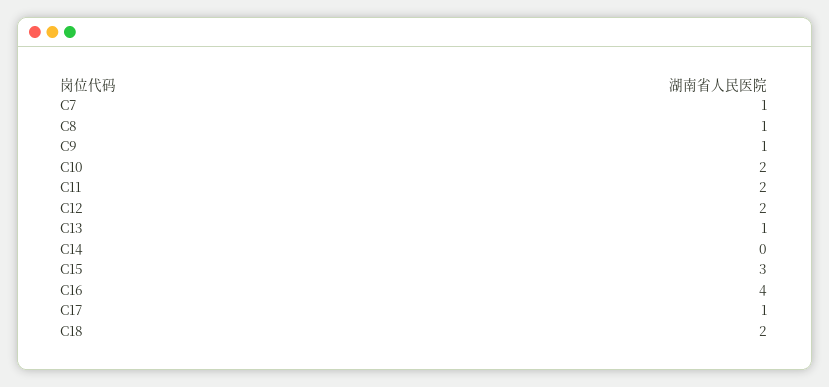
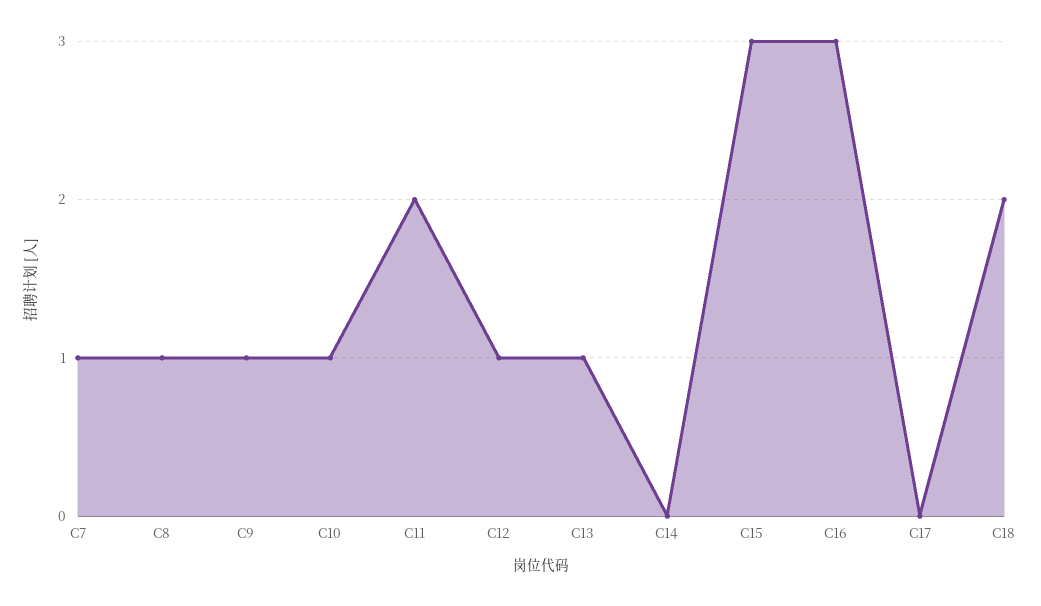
  {
    "C7": 1,
    "C8": 1,
    "C9": 1,
-   "C10": 2,
+   "C10": 1,
    "C11": 2,
-   "C12": 2,
+   "C12": 1,
    "C13": 1,
    "C14": 0,
    "C15": 3,
-   "C16": 4,
+   "C16": 3,
-   "C17": 1,
+   "C17": 0,
    "C18": 2
  }

